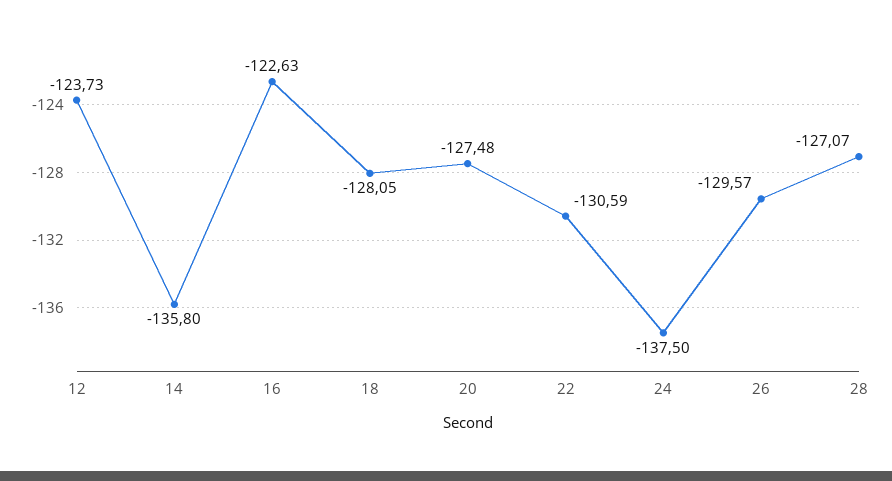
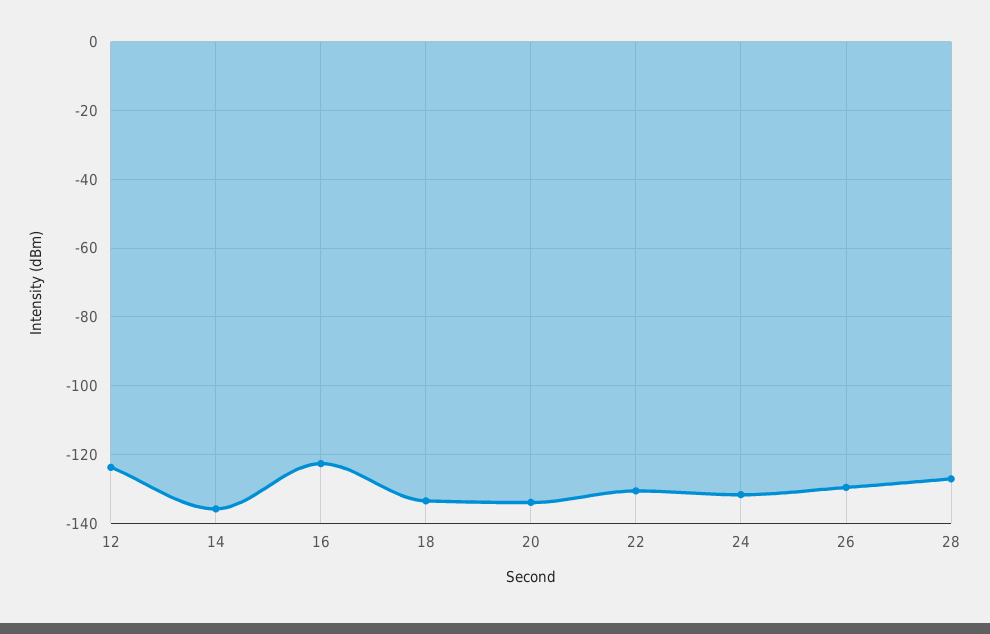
  {
    "12": -123.73,
    "14": -135.8,
    "16": -122.63,
-   "18": -128.05,
+   "18": -134,
-   "20": -127.48,
+   "20": -134,
    "22": -130.59,
-   "24": -137.5,
+   "24": -132,
    "26": -129.57,
    "28": -127.07
  }

